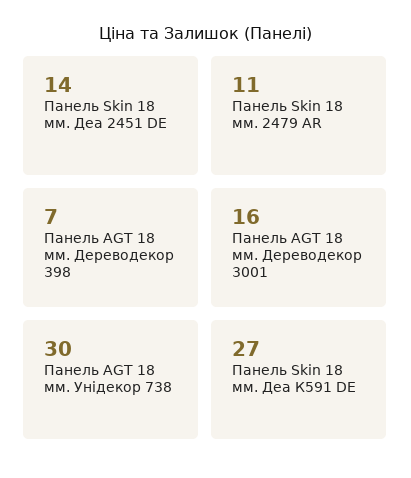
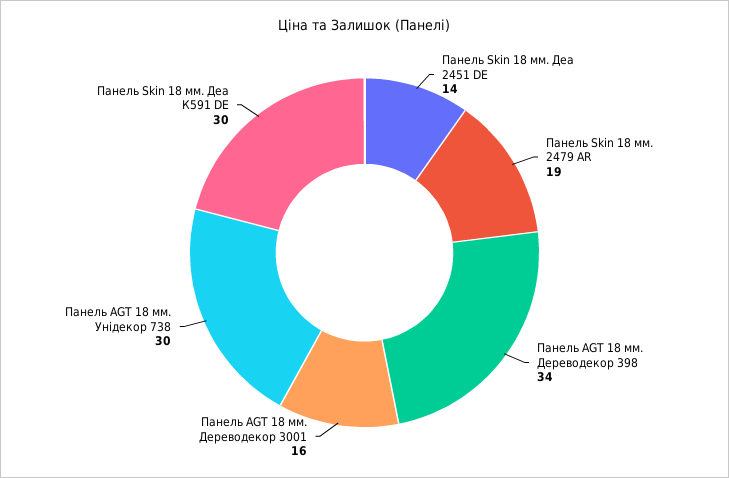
  {
    "Панель Skin 18 мм. Деа 2451 DE": 14,
-   "Панель Skin 18 мм. 2479 AR": 11,
+   "Панель Skin 18 мм. 2479 AR": 19,
-   "Панель AGT 18 мм. Дереводекор 398": 7,
+   "Панель AGT 18 мм. Дереводекор 398": 34,
    "Панель AGT 18 мм. Дереводекор 3001": 16,
    "Панель AGT 18 мм. Унідекор 738": 30,
-   "Панель Skin 18 мм. Деа К591 DE": 27
+   "Панель Skin 18 мм. Деа К591 DE": 30
  }

